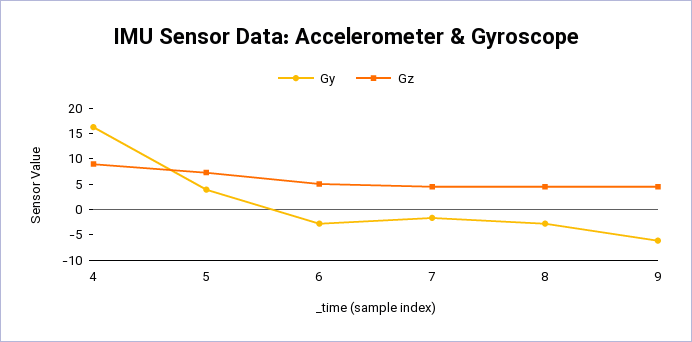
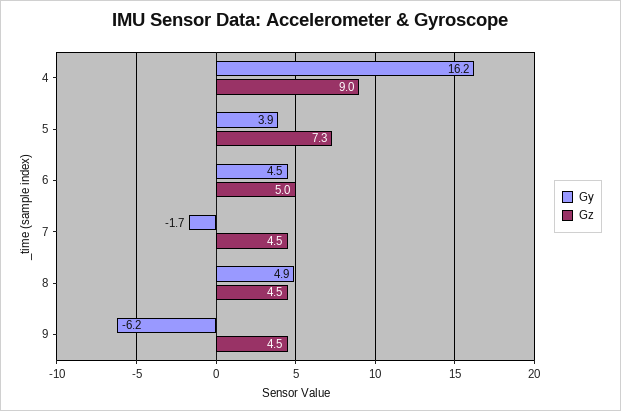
  {
    "Gy": {
      "4": 16.2,
      "5": 3.9,
-     "6": -2.5,
+     "6": 4.5,
      "7": -1.7,
-     "8": -2.5,
+     "8": 4.9,
      "9": -6.2
    },
    "Gz": {
      "4": 9,
      "5": 7.3,
      "6": 5,
      "7": 4.5,
      "8": 4.5,
      "9": 4.5
    }
  }

